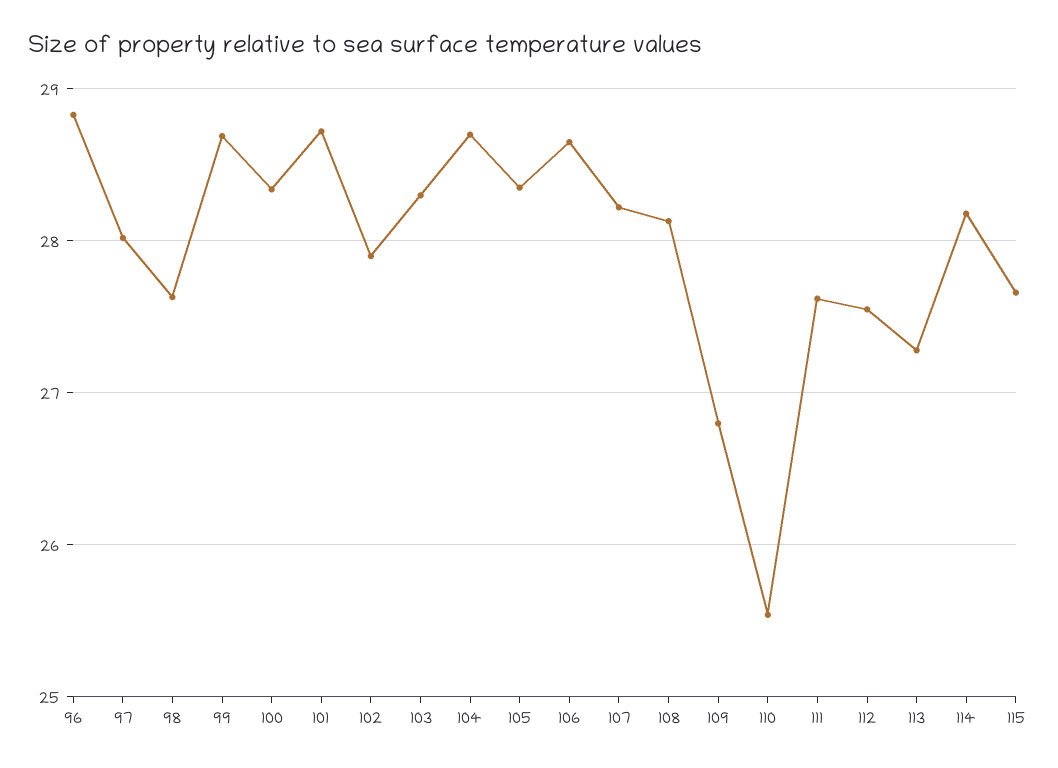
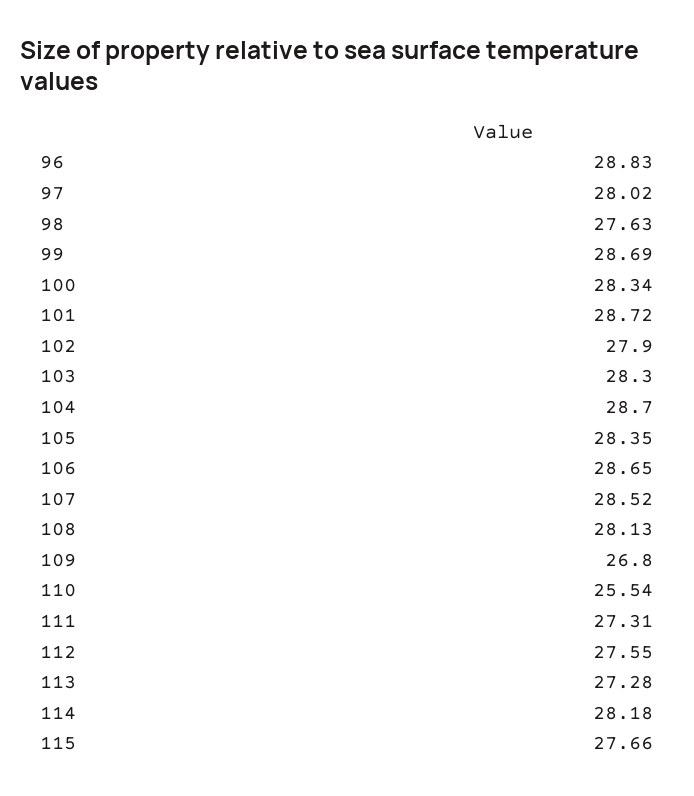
  {
    "96": 28.83,
    "97": 28.02,
    "98": 27.63,
    "99": 28.69,
    "100": 28.34,
    "101": 28.72,
    "102": 27.9,
    "103": 28.3,
    "104": 28.7,
    "105": 28.35,
    "106": 28.65,
-   "107": 28.2,
+   "107": 28.52,
    "108": 28.13,
    "109": 26.8,
    "110": 25.54,
-   "111": 27.6,
+   "111": 27.31,
    "112": 27.55,
    "113": 27.28,
    "114": 28.18,
    "115": 27.66
  }

